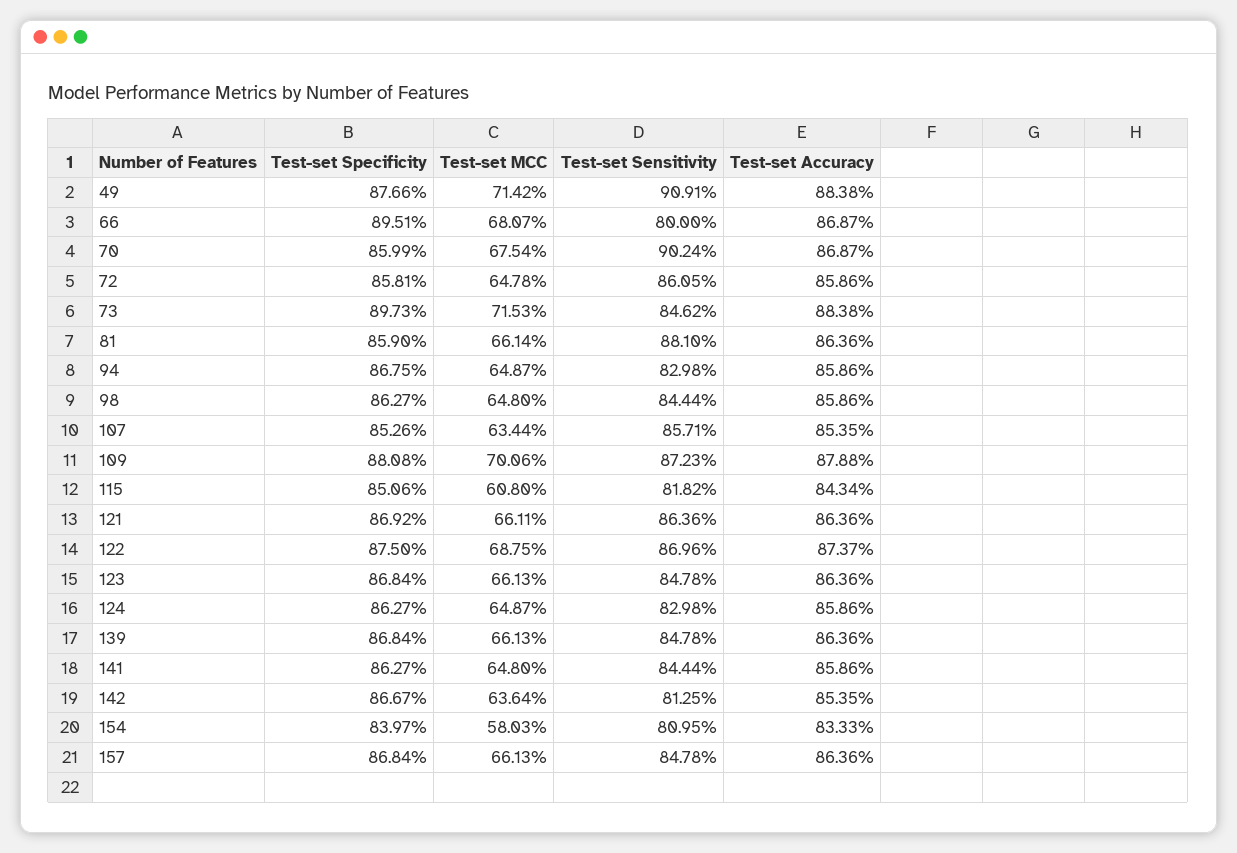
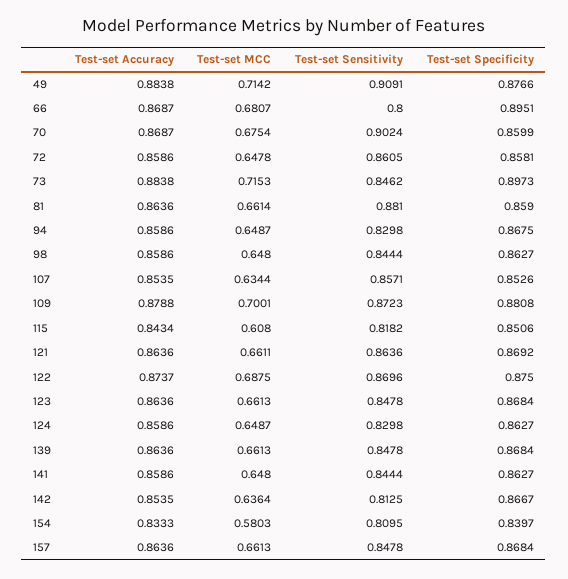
  {
    "Test-set Specificity": {
      "49": 0.8766,
      "66": 0.8951,
      "70": 0.8599,
      "72": 0.8581,
      "73": 0.8973,
      "81": 0.859,
      "94": 0.8675,
      "98": 0.8627,
      "107": 0.8526,
      "109": 0.8808,
      "115": 0.8506,
      "121": 0.8692,
      "122": 0.875,
      "123": 0.8684,
      "124": 0.8627,
      "139": 0.8684,
      "141": 0.8627,
      "142": 0.8667,
      "154": 0.8397,
      "157": 0.8684
    },
    "Test-set MCC": {
      "49": 0.7142,
      "66": 0.6807,
      "70": 0.6754,
      "72": 0.6478,
      "73": 0.7153,
      "81": 0.6614,
      "94": 0.6487,
      "98": 0.648,
      "107": 0.6344,
-     "109": 0.7006,
+     "109": 0.7001,
      "115": 0.608,
      "121": 0.6611,
      "122": 0.6875,
      "123": 0.6613,
      "124": 0.6487,
      "139": 0.6613,
      "141": 0.648,
      "142": 0.6364,
      "154": 0.5803,
      "157": 0.6613
    },
    "Test-set Sensitivity": {
      "49": 0.9091,
      "66": 0.8,
      "70": 0.9024,
      "72": 0.8605,
      "73": 0.8462,
      "81": 0.881,
      "94": 0.8298,
      "98": 0.8444,
      "107": 0.8571,
      "109": 0.8723,
      "115": 0.8182,
      "121": 0.8636,
      "122": 0.8696,
      "123": 0.8478,
      "124": 0.8298,
      "139": 0.8478,
      "141": 0.8444,
      "142": 0.8125,
      "154": 0.8095,
      "157": 0.8478
    },
    "Test-set Accuracy": {
      "49": 0.8838,
      "66": 0.8687,
      "70": 0.8687,
      "72": 0.8586,
      "73": 0.8838,
      "81": 0.8636,
      "94": 0.8586,
      "98": 0.8586,
      "107": 0.8535,
      "109": 0.8788,
      "115": 0.8434,
      "121": 0.8636,
      "122": 0.8737,
      "123": 0.8636,
      "124": 0.8586,
      "139": 0.8636,
      "141": 0.8586,
      "142": 0.8535,
      "154": 0.8333,
      "157": 0.8636
    }
  }

